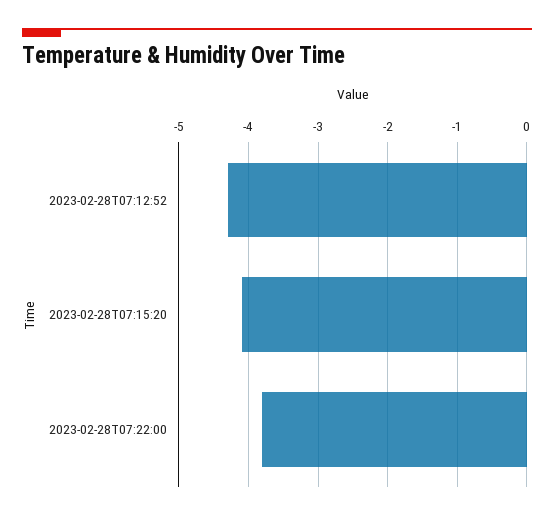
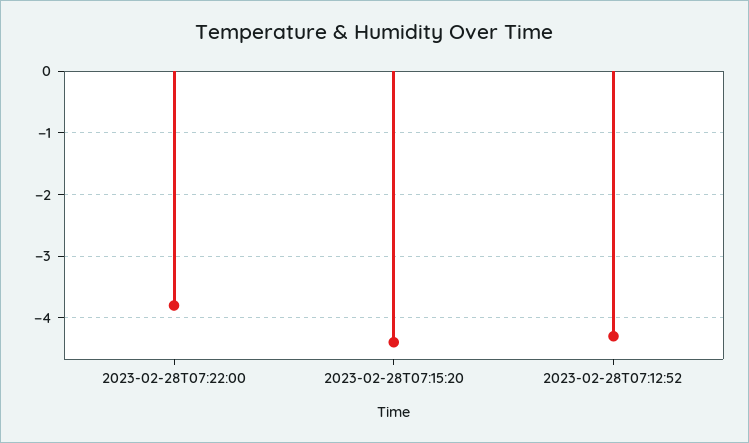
  {
    "2023-02-28T07:12:52": -4.3,
-   "2023-02-28T07:15:20": -4.1,
+   "2023-02-28T07:15:20": -4.4,
    "2023-02-28T07:22:00": -3.8
  }

